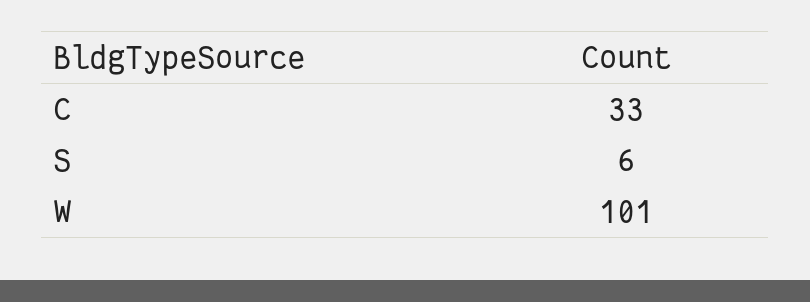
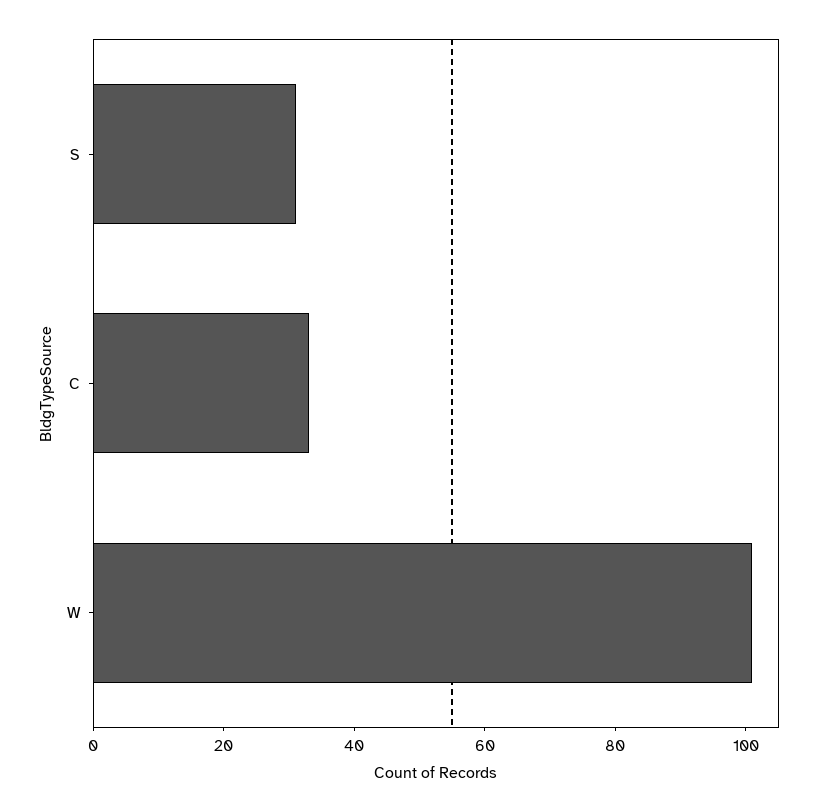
  {
    "C": 33,
-   "S": 6,
+   "S": 30,
    "W": 101
  }

